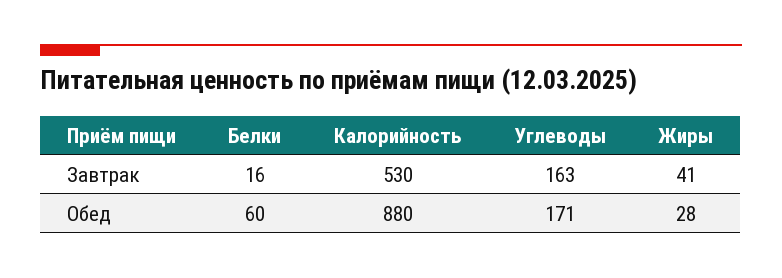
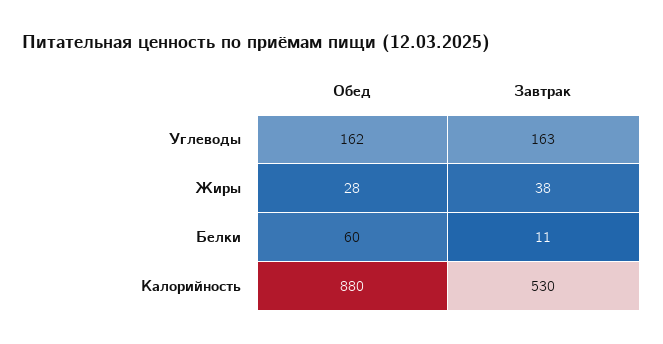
  {
    "Белки": {
-     "Завтрак": 16,
+     "Завтрак": 11,
      "Обед": 60
    },
    "Калорийность": {
      "Завтрак": 530,
      "Обед": 880
    },
    "Углеводы": {
      "Завтрак": 163,
-     "Обед": 171
+     "Обед": 162
    },
    "Жиры": {
-     "Завтрак": 41,
+     "Завтрак": 38,
      "Обед": 28
    }
  }

